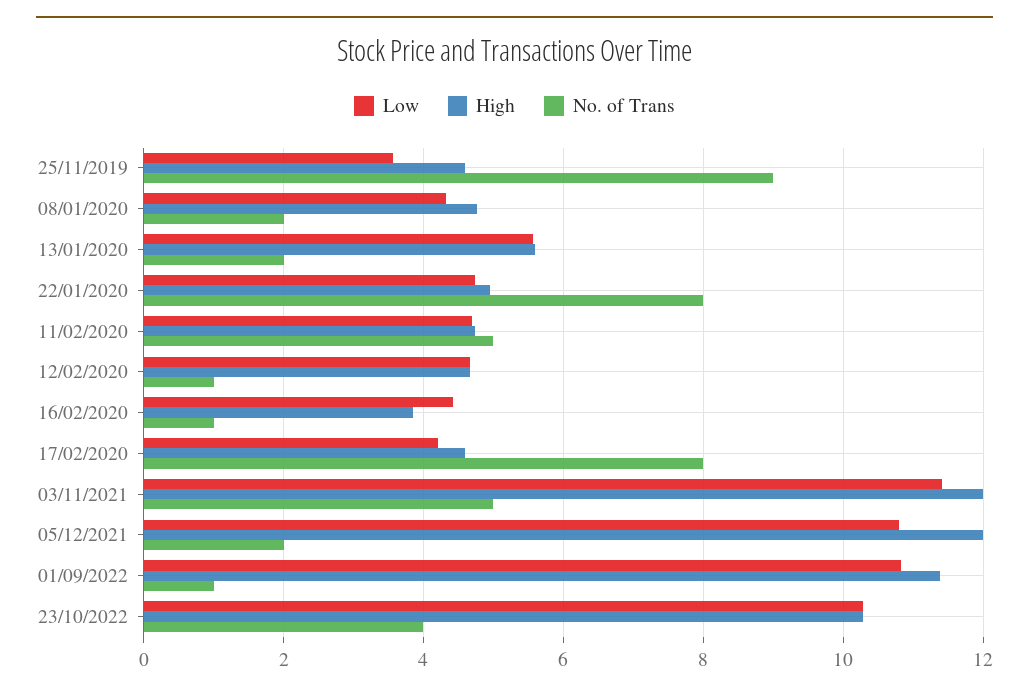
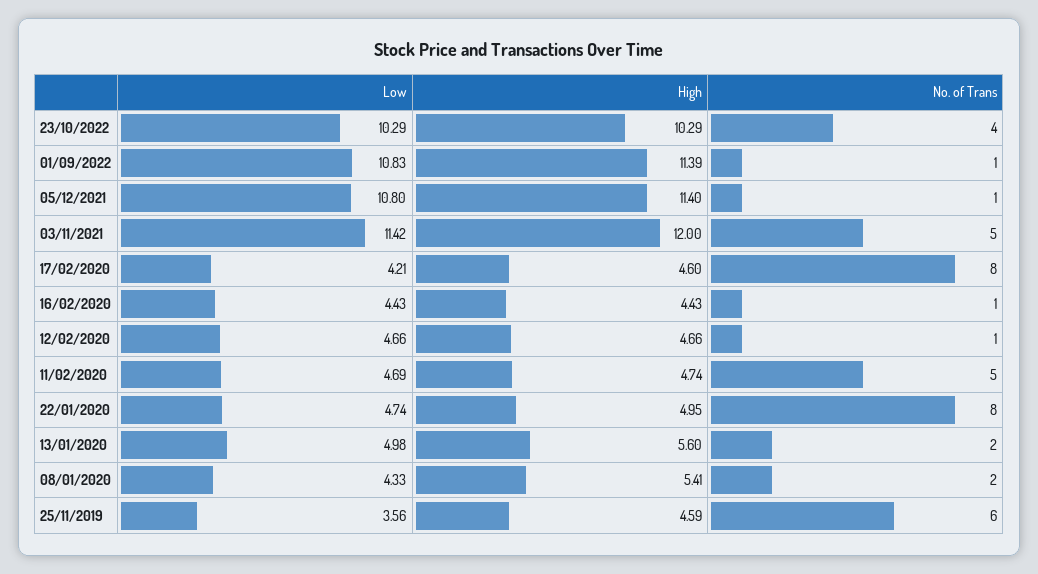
  {
    "Low": {
      "25/11/2019": 3.56,
      "08/01/2020": 4.33,
-     "13/01/2020": 5.6,
+     "13/01/2020": 4.98,
      "22/01/2020": 4.74,
      "11/02/2020": 4.69,
      "12/02/2020": 4.66,
      "16/02/2020": 4.43,
      "17/02/2020": 4.21,
      "03/11/2021": 11.42,
      "05/12/2021": 10.8,
      "01/09/2022": 10.83,
      "23/10/2022": 10.29
    },
    "High": {
      "25/11/2019": 4.59,
-     "08/01/2020": 4.8,
+     "08/01/2020": 5.41,
      "13/01/2020": 5.6,
      "22/01/2020": 4.95,
      "11/02/2020": 4.74,
      "12/02/2020": 4.66,
-     "16/02/2020": 3.8,
+     "16/02/2020": 4.43,
      "17/02/2020": 4.6,
      "03/11/2021": 12,
-     "05/12/2021": 12,
+     "05/12/2021": 11.4,
      "01/09/2022": 11.39,
      "23/10/2022": 10.29
    },
    "No. of Trans": {
-     "25/11/2019": 9,
+     "25/11/2019": 6,
      "08/01/2020": 2,
      "13/01/2020": 2,
      "22/01/2020": 8,
      "11/02/2020": 5,
      "12/02/2020": 1,
      "16/02/2020": 1,
      "17/02/2020": 8,
      "03/11/2021": 5,
-     "05/12/2021": 2,
+     "05/12/2021": 1,
      "01/09/2022": 1,
      "23/10/2022": 4
    }
  }

